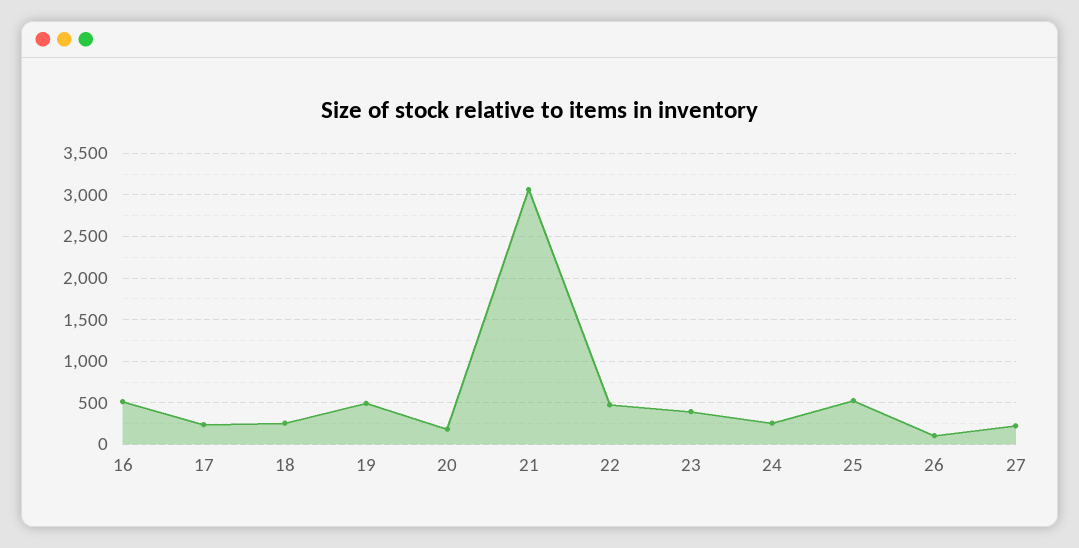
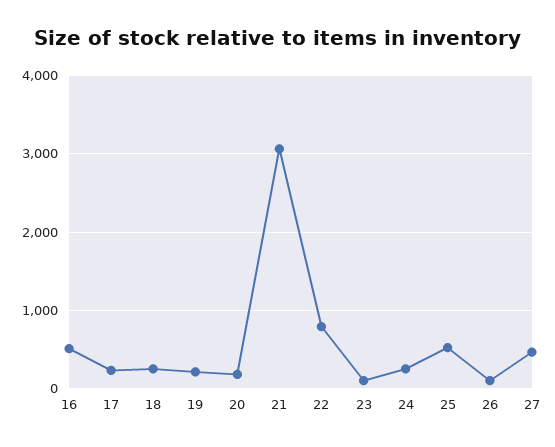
  {
    "16": 500,
    "17": 200,
    "18": 300,
-   "19": 500,
+   "19": 200,
    "20": 200,
    "21": 3100,
-   "22": 500,
+   "22": 800,
-   "23": 400,
+   "23": 100,
    "24": 300,
    "25": 500,
    "26": 100,
-   "27": 200
+   "27": 500
  }

